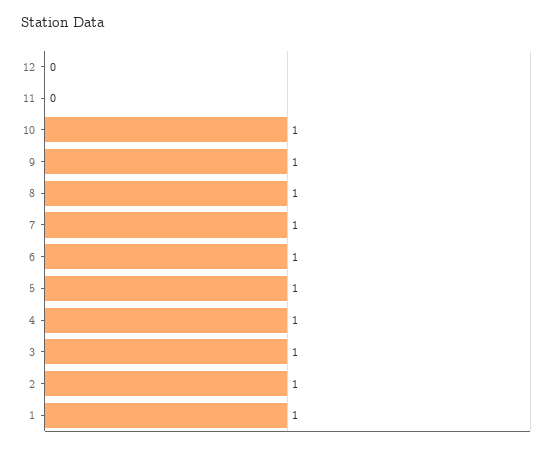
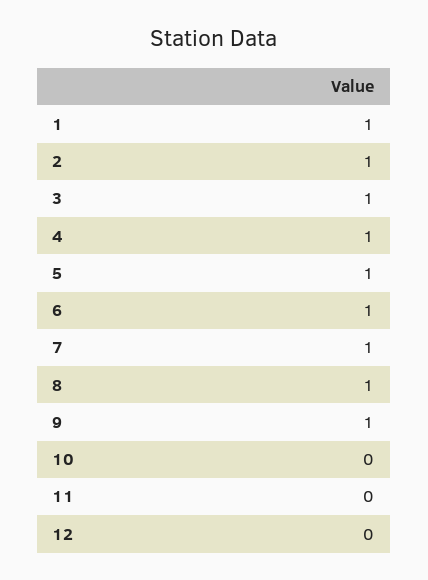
  {
    "12": 0,
    "11": 0,
-   "10": 1,
+   "10": 0,
    "9": 1,
    "8": 1,
    "7": 1,
    "6": 1,
    "5": 1,
    "4": 1,
    "3": 1,
    "2": 1,
    "1": 1
  }

